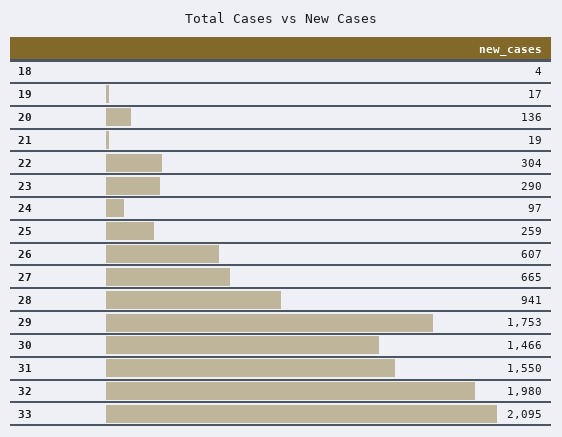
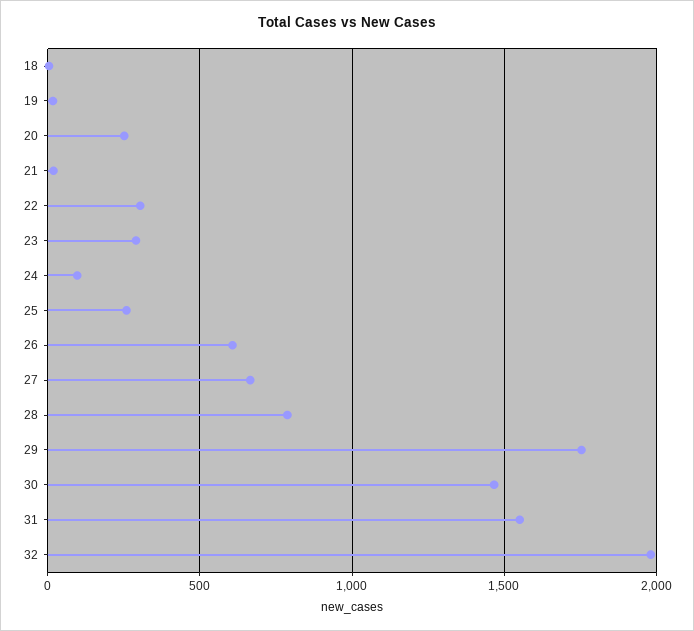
  {
    "18": 4,
    "19": 17,
-   "20": 136,
+   "20": 250,
    "21": 19,
    "22": 304,
    "23": 290,
    "24": 97,
    "25": 259,
    "26": 607,
    "27": 665,
-   "28": 941,
+   "28": 800,
    "29": 1753,
    "30": 1466,
    "31": 1550,
-   "32": 1980,
+   "32": 1980
-   "33": 2095
  }

